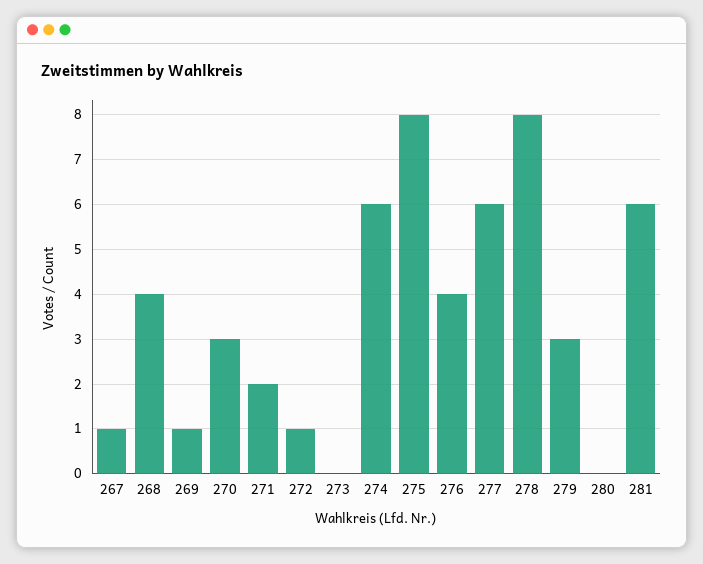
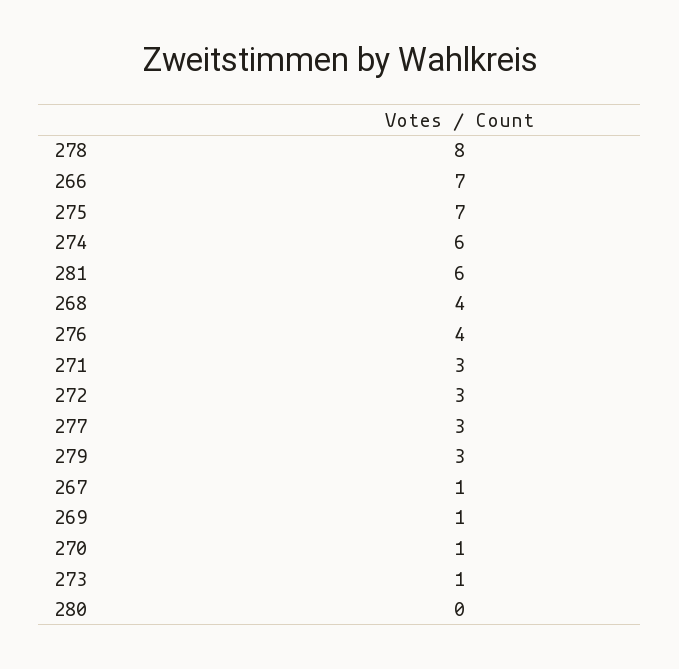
  {
    "267": 1,
    "268": 4,
    "269": 1,
-   "270": 3,
+   "270": 1,
-   "271": 2,
+   "271": 3,
-   "272": 1,
+   "272": 3,
-   "273": 0,
+   "273": 1,
    "274": 6,
-   "275": 8,
+   "275": 7,
    "276": 4,
-   "277": 6,
+   "277": 3,
    "278": 8,
    "279": 3,
    "280": 0,
-   "281": 6
+   "281": 6,
+   "266": 7
  }

